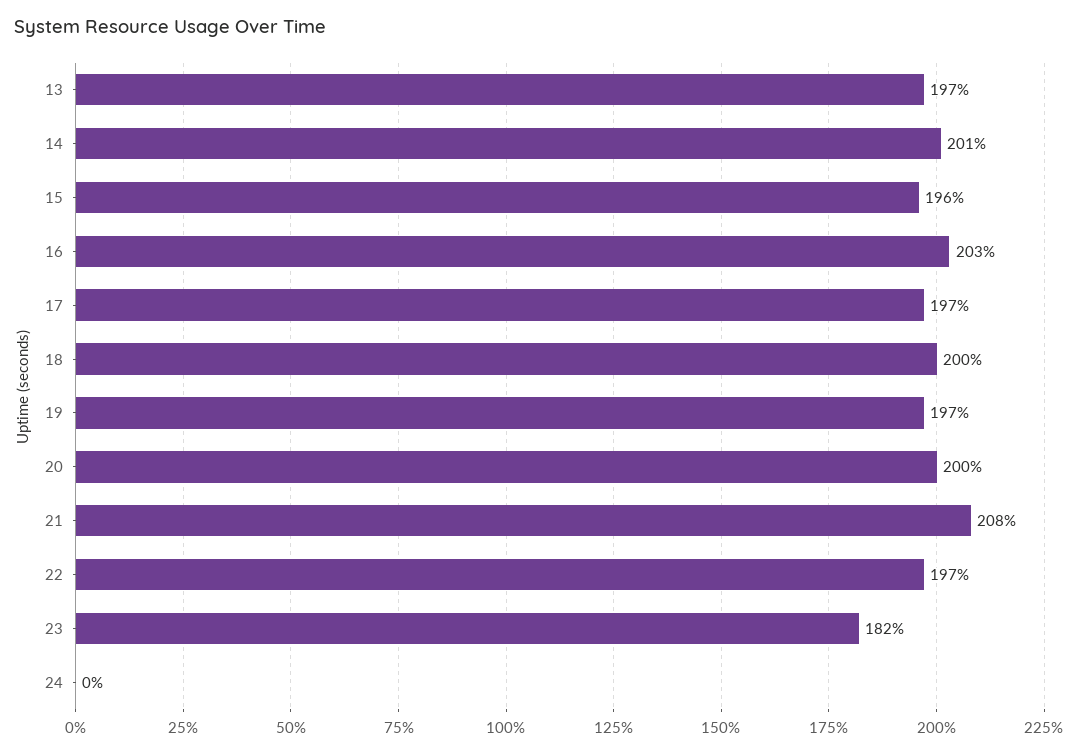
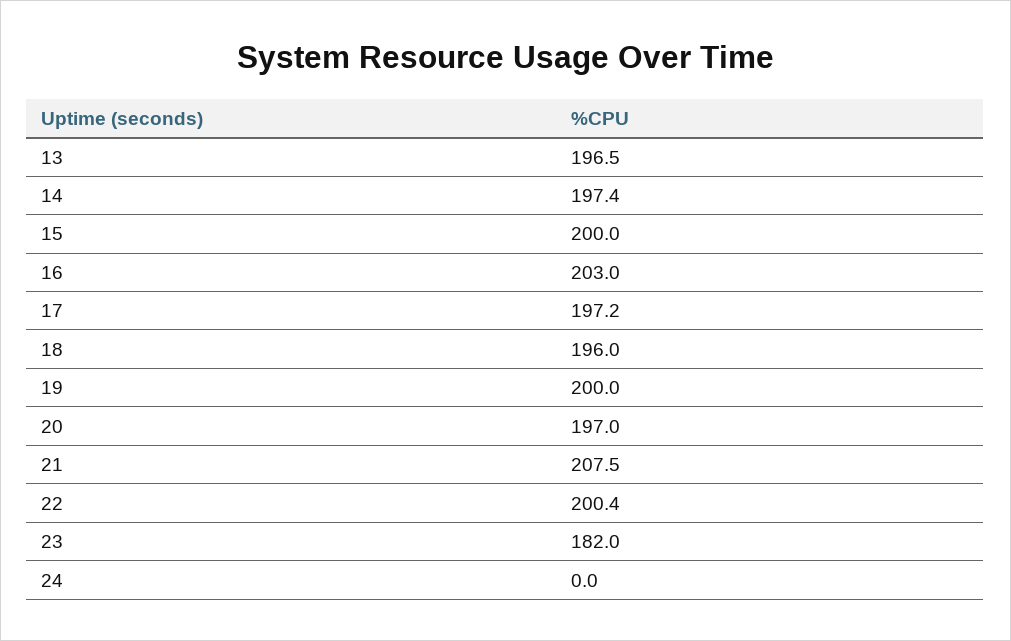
  {
    "13": 196.5,
-   "14": 201,
+   "14": 197.4,
-   "15": 196,
+   "15": 200,
    "16": 203,
    "17": 197.2,
-   "18": 200,
+   "18": 196,
-   "19": 197,
+   "19": 200,
-   "20": 200,
+   "20": 197,
    "21": 207.5,
-   "22": 197,
+   "22": 200.4,
    "23": 182,
    "24": 0
  }

